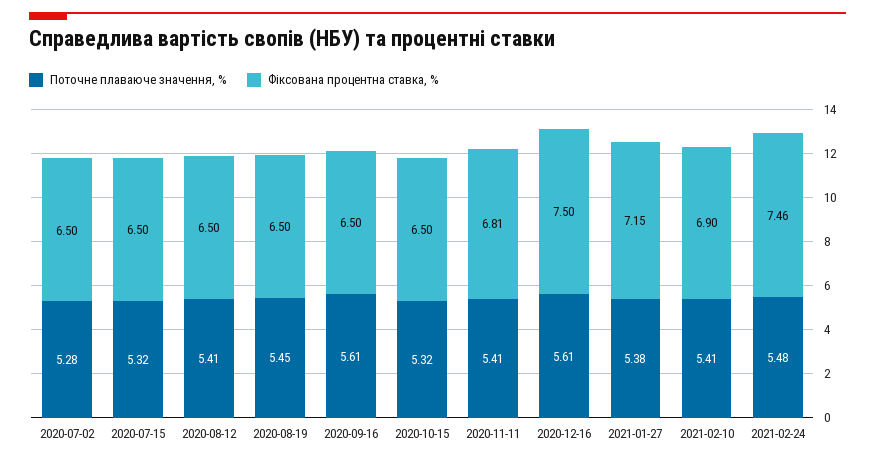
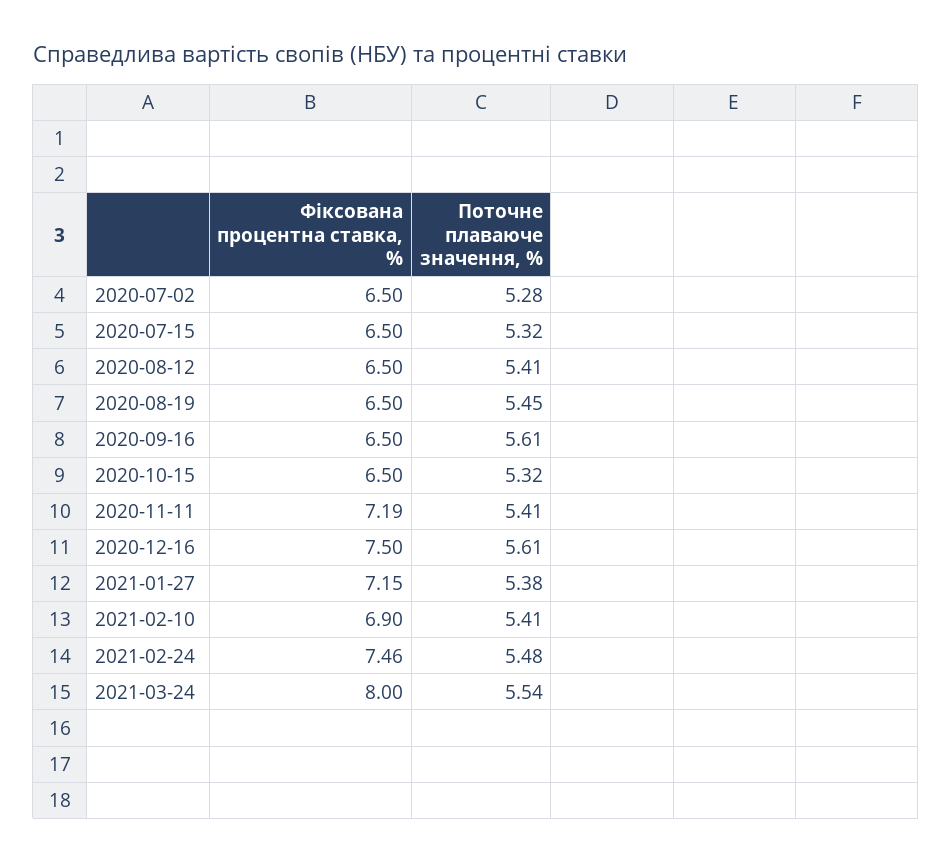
  {
    "Поточне плаваюче значення, %": {
      "2020-07-02": 5.28,
      "2020-07-15": 5.32,
      "2020-08-12": 5.41,
      "2020-08-19": 5.45,
      "2020-09-16": 5.61,
      "2020-10-15": 5.32,
      "2020-11-11": 5.41,
      "2020-12-16": 5.61,
      "2021-01-27": 5.38,
      "2021-02-10": 5.41,
-     "2021-02-24": 5.48
+     "2021-02-24": 5.48,
+     "2021-03-24": 5.54
    },
    "Фіксована процентна ставка, %": {
      "2020-07-02": 6.5,
      "2020-07-15": 6.5,
      "2020-08-12": 6.5,
      "2020-08-19": 6.5,
      "2020-09-16": 6.5,
      "2020-10-15": 6.5,
-     "2020-11-11": 6.81,
+     "2020-11-11": 7.19,
      "2020-12-16": 7.5,
      "2021-01-27": 7.15,
      "2021-02-10": 6.9,
-     "2021-02-24": 7.46
+     "2021-02-24": 7.46,
+     "2021-03-24": 8
    }
  }

